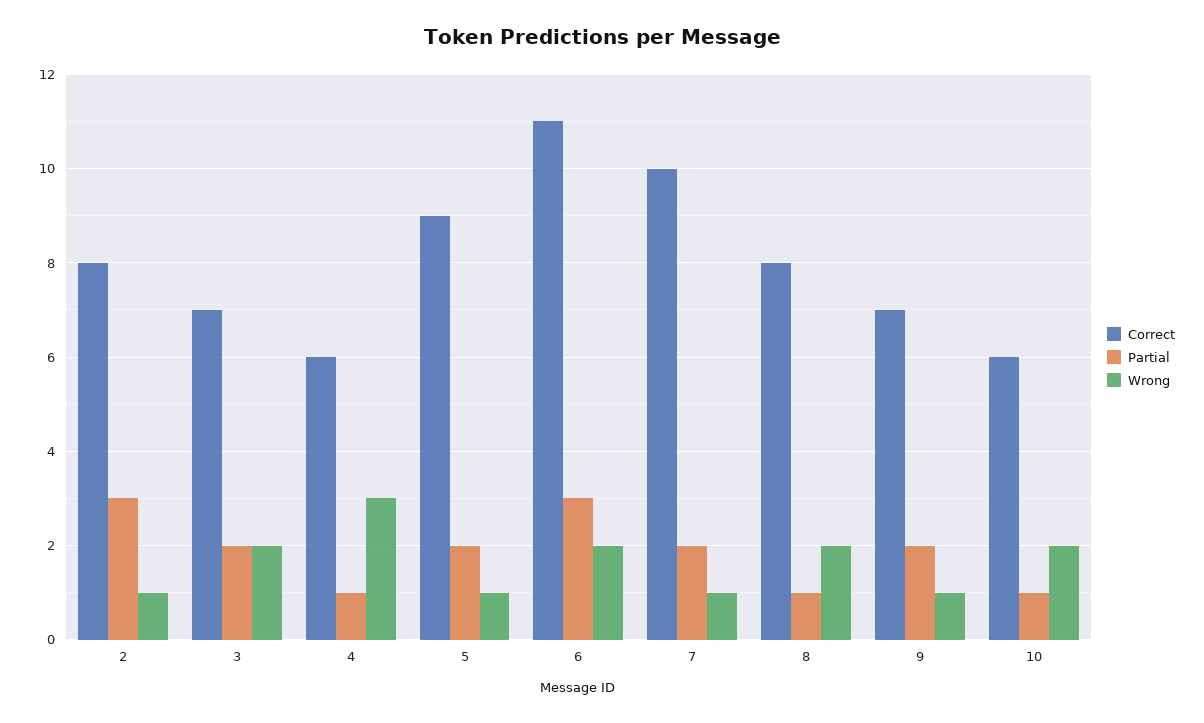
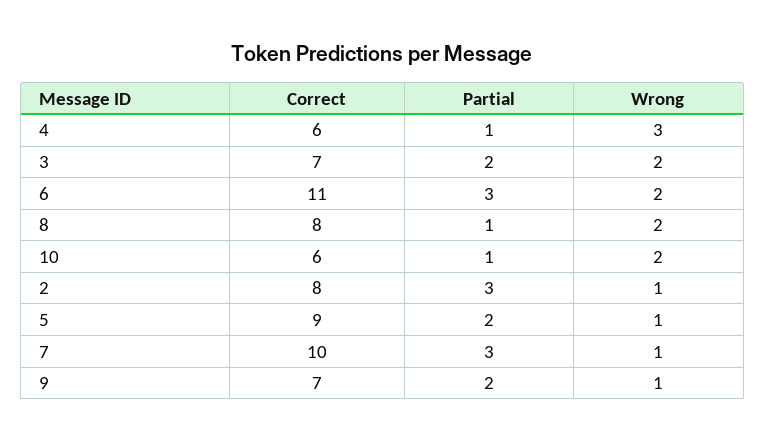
  {
    "Correct": {
      "2": 8,
      "3": 7,
      "4": 6,
      "5": 9,
      "6": 11,
      "7": 10,
      "8": 8,
      "9": 7,
      "10": 6
    },
    "Partial": {
      "2": 3,
      "3": 2,
      "4": 1,
      "5": 2,
      "6": 3,
-     "7": 2,
+     "7": 3,
      "8": 1,
      "9": 2,
      "10": 1
    },
    "Wrong": {
      "2": 1,
      "3": 2,
      "4": 3,
      "5": 1,
      "6": 2,
      "7": 1,
      "8": 2,
      "9": 1,
      "10": 2
    }
  }

